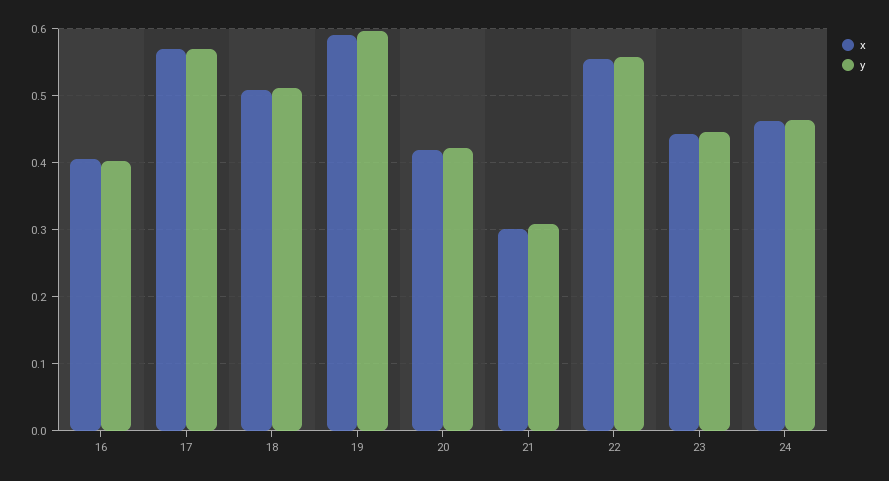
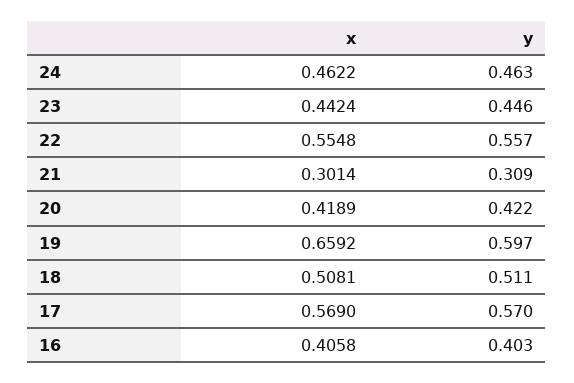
  {
    "x": {
      "16": 0.4058,
      "17": 0.569,
      "18": 0.5081,
-     "19": 0.59,
+     "19": 0.6592,
      "20": 0.4189,
      "21": 0.3014,
      "22": 0.5548,
      "23": 0.4424,
      "24": 0.4622
    },
    "y": {
      "16": 0.403,
      "17": 0.57,
      "18": 0.511,
      "19": 0.597,
      "20": 0.422,
      "21": 0.309,
      "22": 0.557,
      "23": 0.446,
      "24": 0.463
    }
  }

